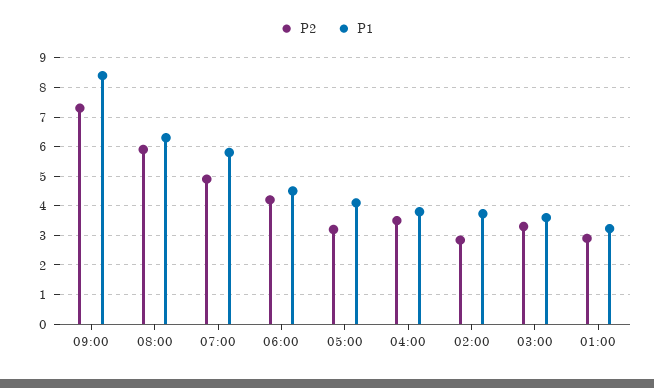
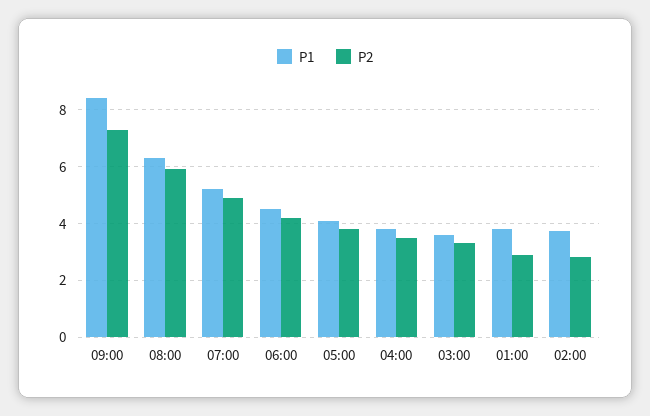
  {
    "P2": {
      "09:00": 7.25,
      "08:00": 6,
      "07:00": 5,
      "06:00": 4.25,
-     "05:00": 3.25,
+     "05:00": 3.75,
      "04:00": 3.5,
      "02:00": 2.75,
      "03:00": 3.25,
      "01:00": 3
    },
    "P1": {
      "09:00": 8.5,
      "08:00": 6.25,
-     "07:00": 5.75,
+     "07:00": 5.25,
      "06:00": 4.5,
      "05:00": 4,
      "04:00": 3.75,
      "02:00": 3.75,
      "03:00": 3.5,
-     "01:00": 3.25
+     "01:00": 3.75
    }
  }

